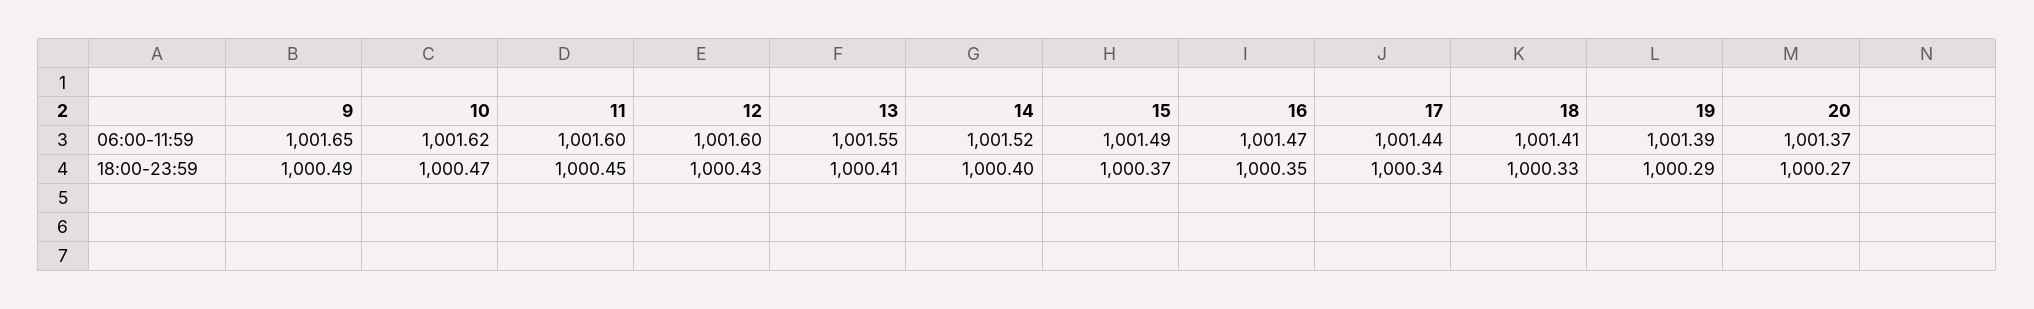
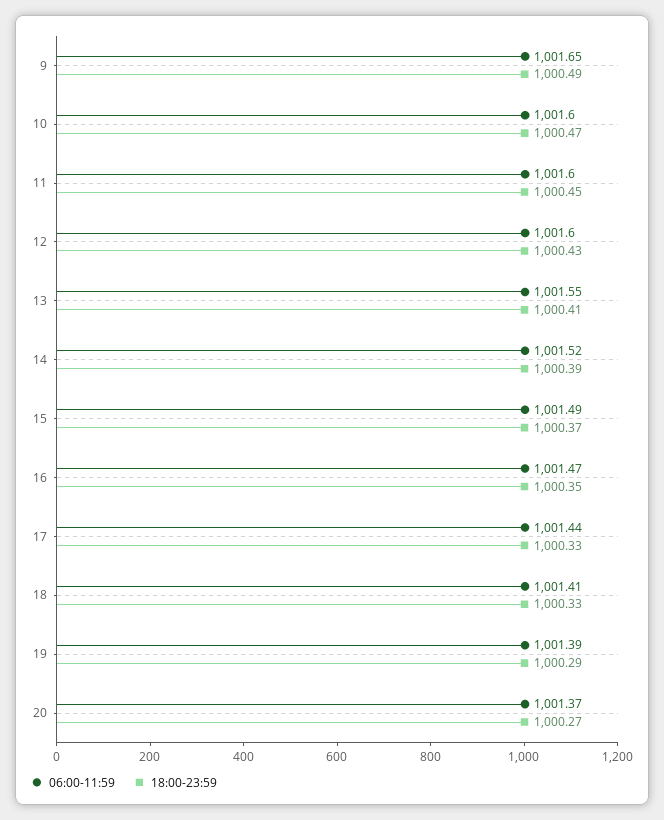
  {
    "06:00-11:59": {
      "9": 1001.65,
-     "10": 1001.62,
+     "10": 1001.6,
      "11": 1001.6,
      "12": 1001.6,
      "13": 1001.55,
      "14": 1001.52,
      "15": 1001.49,
      "16": 1001.47,
      "17": 1001.44,
      "18": 1001.41,
      "19": 1001.39,
      "20": 1001.37
    },
    "18:00-23:59": {
      "9": 1000.49,
      "10": 1000.47,
      "11": 1000.45,
      "12": 1000.43,
      "13": 1000.41,
-     "14": 1000.4,
+     "14": 1000.39,
      "15": 1000.37,
      "16": 1000.35,
-     "17": 1000.34,
+     "17": 1000.33,
      "18": 1000.33,
      "19": 1000.29,
      "20": 1000.27
    }
  }

